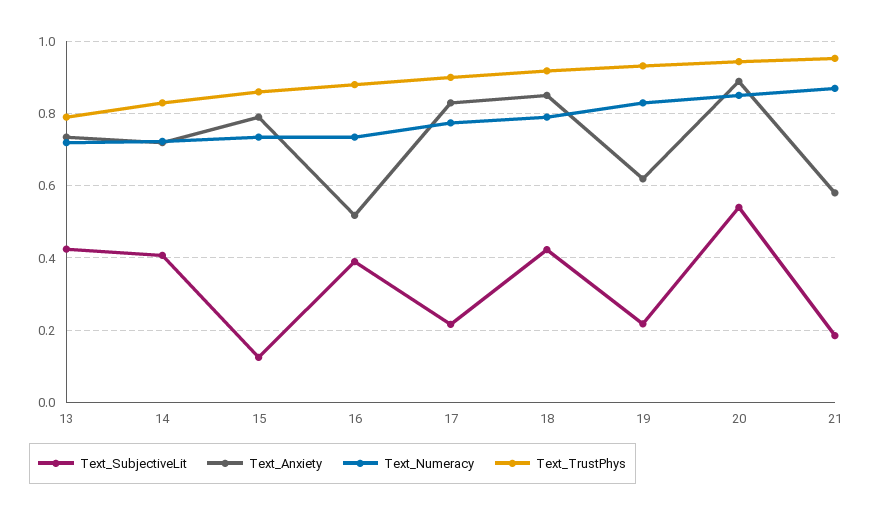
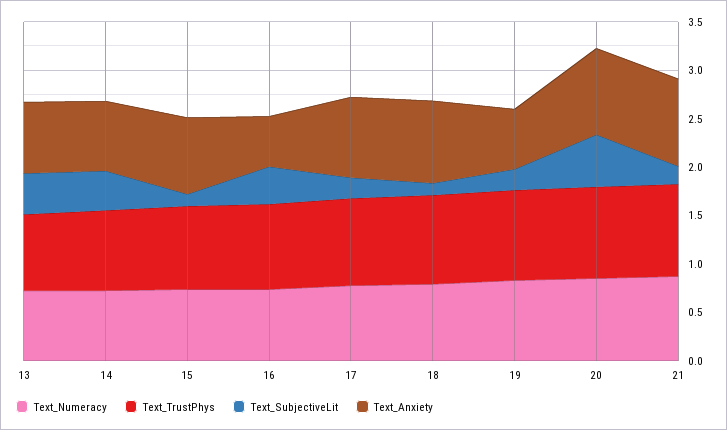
  {
    "Text_SubjectiveLit": {
      "13": 0.42,
      "14": 0.4,
      "15": 0.12,
      "16": 0.38,
      "17": 0.22,
-     "18": 0.42,
+     "18": 0.1,
      "19": 0.22,
      "20": 0.54,
      "21": 0.18
    },
    "Text_Anxiety": {
      "13": 0.74,
      "14": 0.72,
      "15": 0.8,
      "16": 0.52,
      "17": 0.82,
      "18": 0.86,
      "19": 0.62,
      "20": 0.88,
-     "21": 0.58
+     "21": 0.9
    },
    "Text_Numeracy": {
      "13": 0.72,
      "14": 0.72,
      "15": 0.74,
      "16": 0.74,
      "17": 0.78,
      "18": 0.8,
      "19": 0.82,
      "20": 0.86,
      "21": 0.88
    },
    "Text_TrustPhys": {
      "13": 0.8,
      "14": 0.82,
      "15": 0.86,
      "16": 0.88,
      "17": 0.9,
      "18": 0.92,
      "19": 0.94,
      "20": 0.94,
      "21": 0.96
    }
  }

